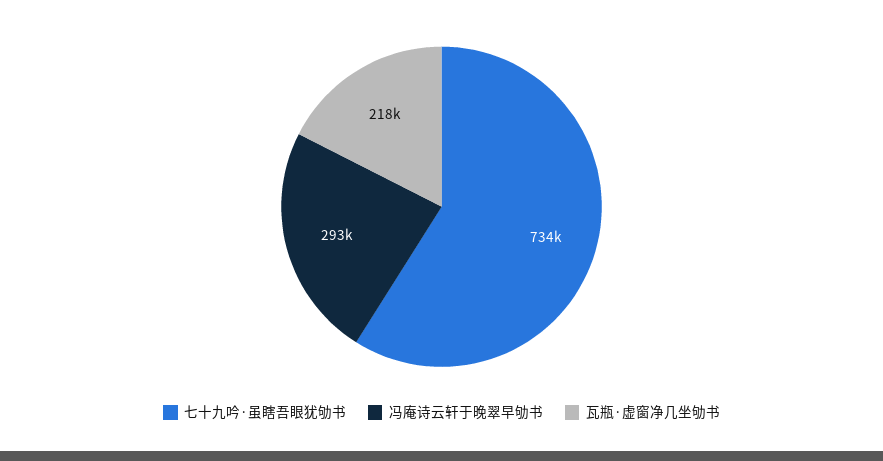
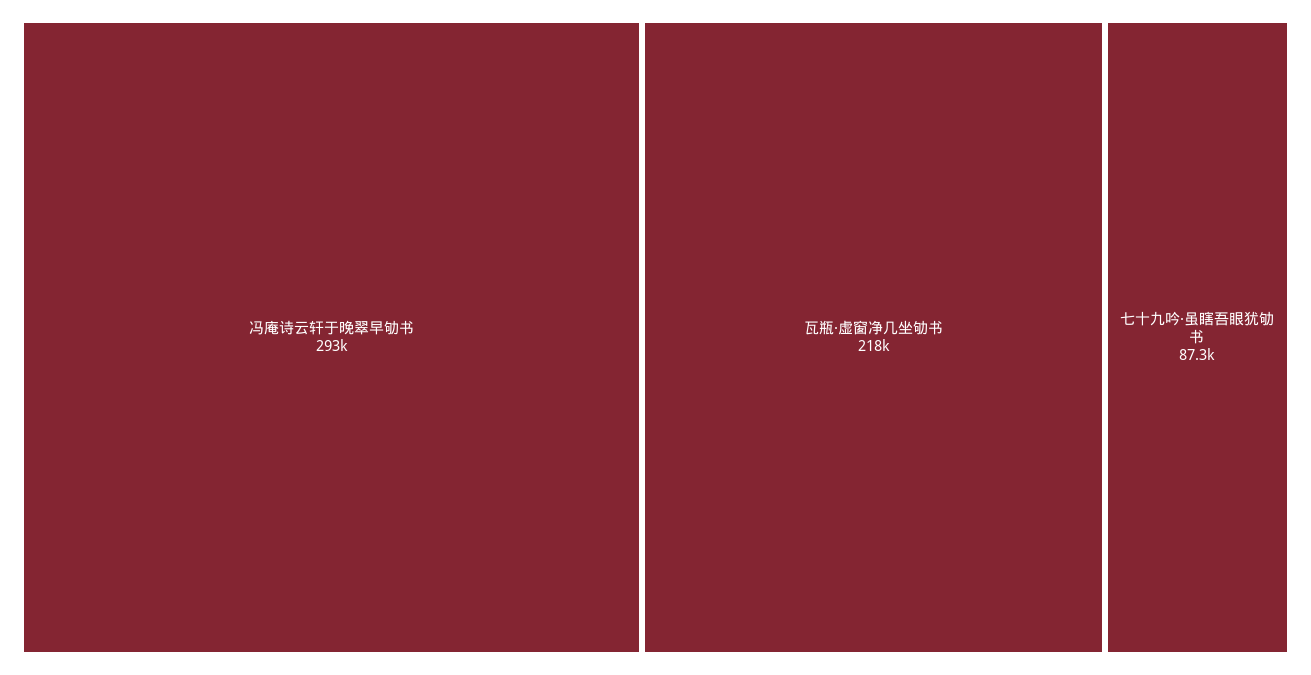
  {
-   "七十九吟·虽瞎吾眼犹劬书": 734000,
+   "七十九吟·虽瞎吾眼犹劬书": 87300,
    "冯庵诗云轩于晚翠早劬书": 293000,
    "瓦瓶·虚窗净几坐劬书": 218000
  }

